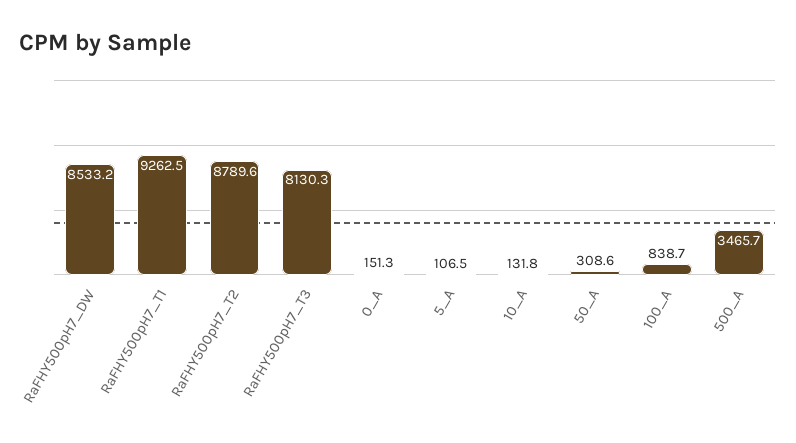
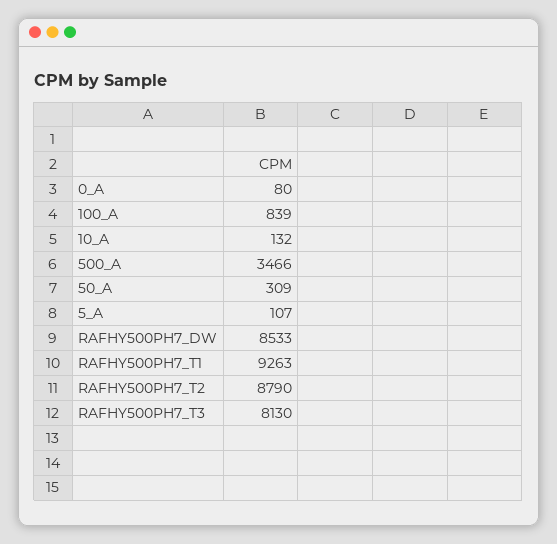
  {
    "RaFHY500pH7_DW": 8533.2,
    "RaFHY500pH7_T1": 9262.5,
    "RaFHY500pH7_T2": 8789.6,
    "RaFHY500pH7_T3": 8130.3,
-   "0_A": 151.3,
+   "0_A": 80,
    "5_A": 106.5,
    "10_A": 131.8,
    "50_A": 308.6,
    "100_A": 838.7,
    "500_A": 3465.7
  }

